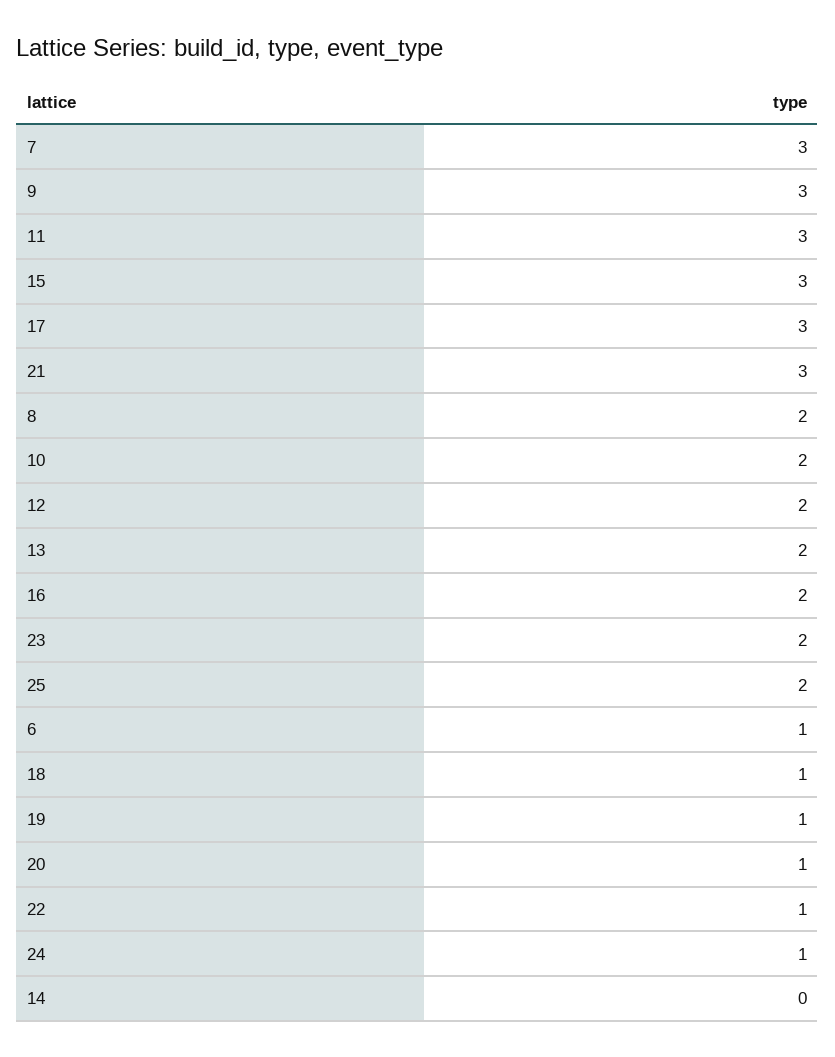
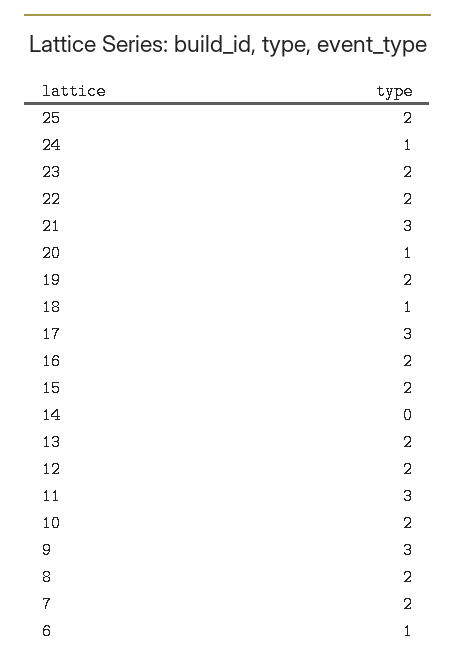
  {
-   "7": 3,
+   "7": 2,
    "9": 3,
    "11": 3,
-   "15": 3,
+   "15": 2,
    "17": 3,
    "21": 3,
    "8": 2,
    "10": 2,
    "12": 2,
    "13": 2,
    "16": 2,
    "23": 2,
    "25": 2,
    "6": 1,
    "18": 1,
-   "19": 1,
+   "19": 2,
    "20": 1,
-   "22": 1,
+   "22": 2,
    "24": 1,
    "14": 0
  }

